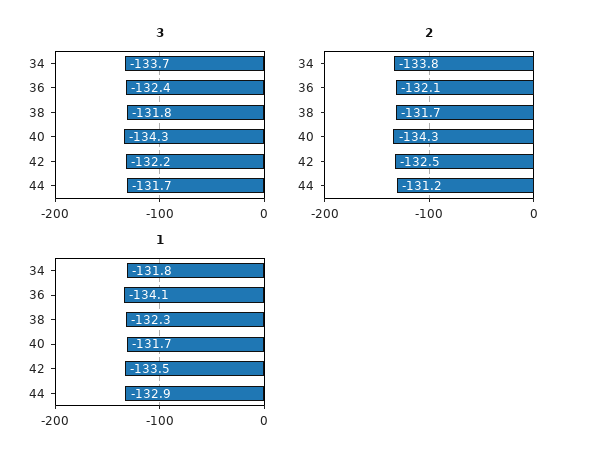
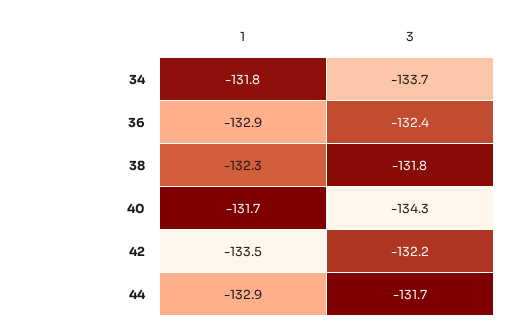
  {
    "3": {
      "34": -133.7,
      "36": -132.4,
      "38": -131.8,
      "40": -134.3,
      "42": -132.2,
      "44": -131.7
    },
-   "2": {
-     "34": -133.8,
-     "36": -132.1,
-     "38": -131.7,
-     "40": -134.3,
-     "42": -132.5,
-     "44": -131.2
-   },
    "1": {
      "34": -131.8,
-     "36": -134.1,
+     "36": -132.9,
      "38": -132.3,
      "40": -131.7,
      "42": -133.5,
      "44": -132.9
    }
  }

